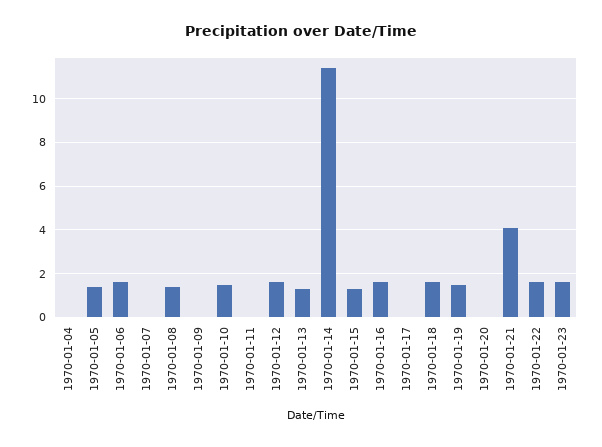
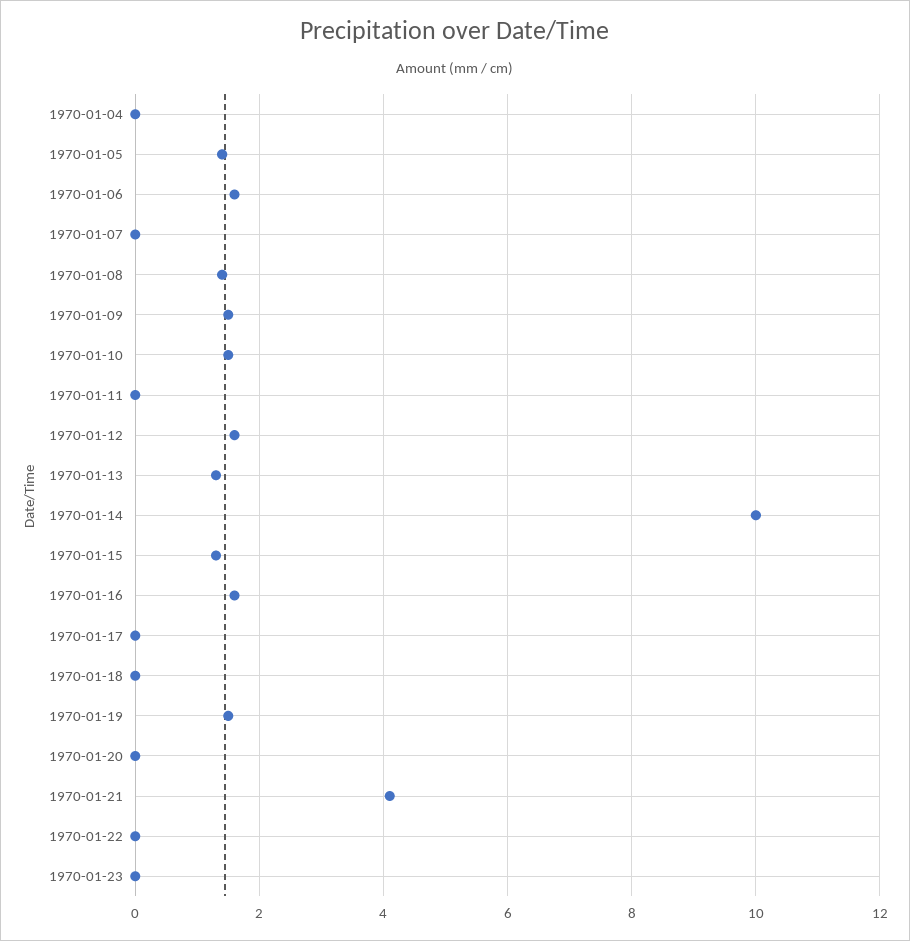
  {
    "1970-01-04": 0,
    "1970-01-05": 1.5,
    "1970-01-06": 1.5,
    "1970-01-07": 0,
    "1970-01-08": 1.5,
-   "1970-01-09": 0,
+   "1970-01-09": 1.5,
    "1970-01-10": 1.5,
    "1970-01-11": 0,
    "1970-01-12": 1.5,
    "1970-01-13": 1.5,
-   "1970-01-14": 11.5,
+   "1970-01-14": 10,
    "1970-01-15": 1.5,
    "1970-01-16": 1.5,
    "1970-01-17": 0,
-   "1970-01-18": 1.5,
+   "1970-01-18": 0,
    "1970-01-19": 1.5,
    "1970-01-20": 0,
    "1970-01-21": 4,
-   "1970-01-22": 1.5,
+   "1970-01-22": 0,
-   "1970-01-23": 1.5
+   "1970-01-23": 0
  }

